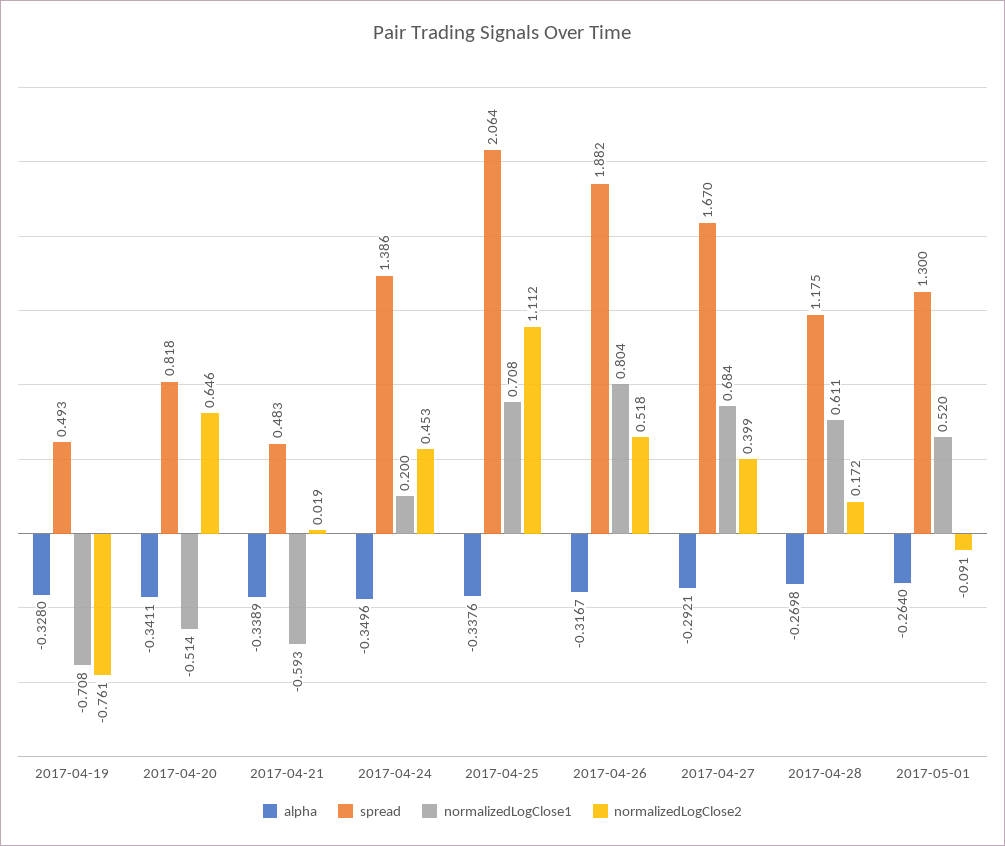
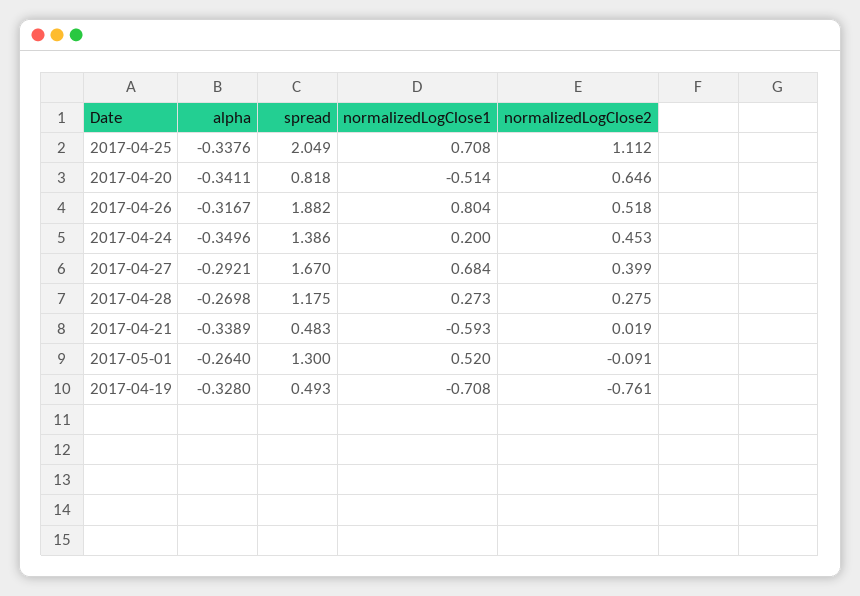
  {
    "alpha": {
      "2017-04-19": -0.328,
      "2017-04-20": -0.3411,
      "2017-04-21": -0.3389,
      "2017-04-24": -0.3496,
      "2017-04-25": -0.3376,
      "2017-04-26": -0.3167,
      "2017-04-27": -0.2921,
      "2017-04-28": -0.2698,
      "2017-05-01": -0.264
    },
    "spread": {
      "2017-04-19": 0.493,
      "2017-04-20": 0.818,
      "2017-04-21": 0.483,
      "2017-04-24": 1.386,
-     "2017-04-25": 2.064,
+     "2017-04-25": 2.049,
      "2017-04-26": 1.882,
      "2017-04-27": 1.67,
      "2017-04-28": 1.175,
      "2017-05-01": 1.3
    },
    "normalizedLogClose1": {
      "2017-04-19": -0.708,
      "2017-04-20": -0.514,
      "2017-04-21": -0.593,
      "2017-04-24": 0.2,
      "2017-04-25": 0.708,
      "2017-04-26": 0.804,
      "2017-04-27": 0.684,
-     "2017-04-28": 0.611,
+     "2017-04-28": 0.273,
      "2017-05-01": 0.52
    },
    "normalizedLogClose2": {
      "2017-04-19": -0.761,
      "2017-04-20": 0.646,
      "2017-04-21": 0.019,
      "2017-04-24": 0.453,
      "2017-04-25": 1.112,
      "2017-04-26": 0.518,
      "2017-04-27": 0.399,
-     "2017-04-28": 0.172,
+     "2017-04-28": 0.275,
      "2017-05-01": -0.091
    }
  }

